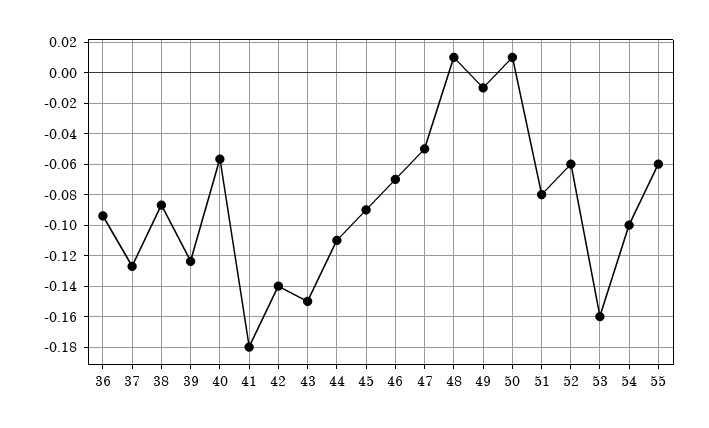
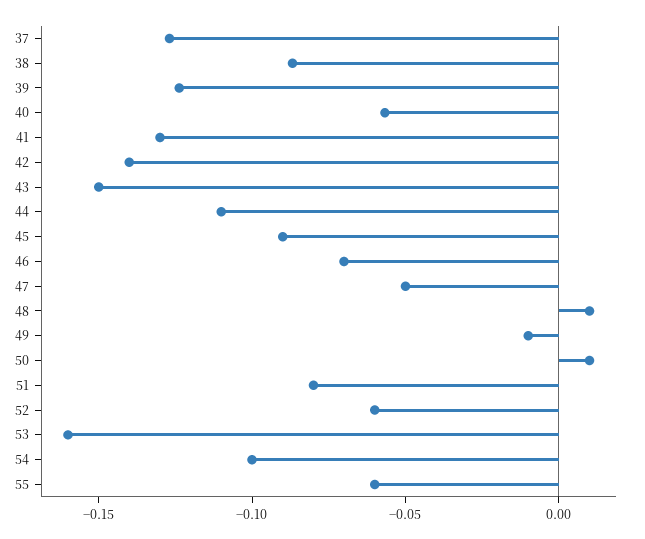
  {
-   "36": -0.095,
    "37": -0.125,
    "38": -0.085,
    "39": -0.125,
    "40": -0.055,
-   "41": -0.18,
+   "41": -0.13,
    "42": -0.14,
    "43": -0.15,
    "44": -0.11,
    "45": -0.09,
    "46": -0.07,
    "47": -0.05,
    "48": 0.01,
    "49": -0.01,
    "50": 0.01,
    "51": -0.08,
    "52": -0.06,
    "53": -0.16,
    "54": -0.1,
    "55": -0.06
  }

